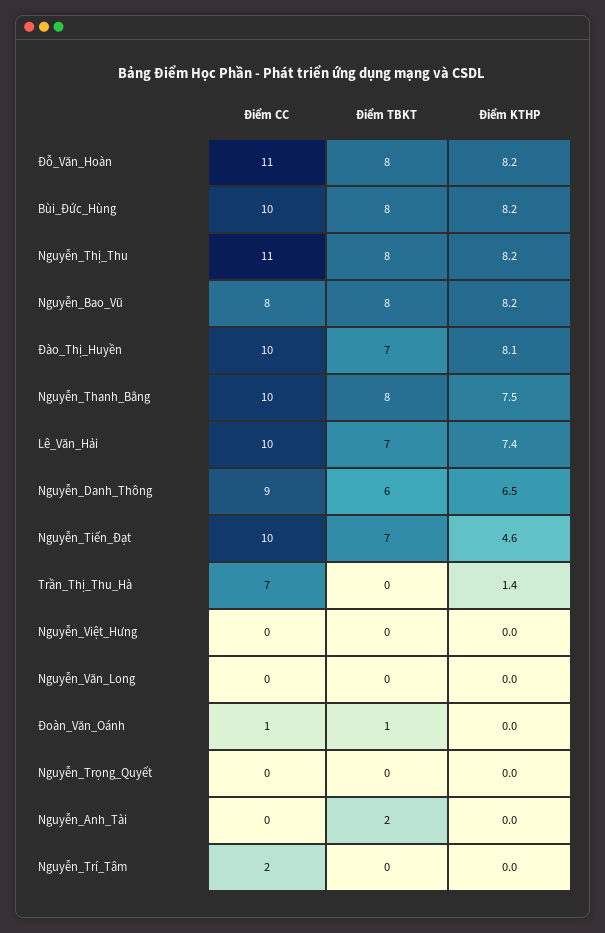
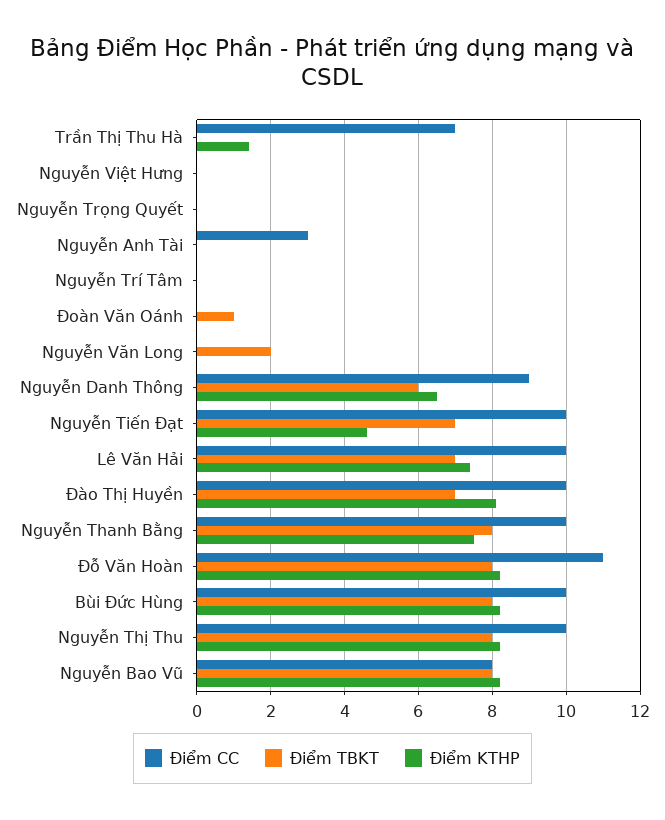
  {
    "Điểm CC": {
      "Đỗ_Văn_Hoàn": 11,
      "Bùi_Đức_Hùng": 10,
-     "Nguyễn_Thị_Thu": 11,
+     "Nguyễn_Thị_Thu": 10,
      "Nguyễn_Bao_Vũ": 8,
      "Đào_Thị_Huyền": 10,
      "Nguyễn_Thanh_Bằng": 10,
      "Lê_Văn_Hải": 10,
      "Nguyễn_Danh_Thông": 9,
      "Nguyễn_Tiến_Đạt": 10,
      "Trần_Thị_Thu_Hà": 7,
      "Nguyễn_Việt_Hưng": 0,
      "Nguyễn_Văn_Long": 0,
-     "Đoàn_Văn_Oánh": 1,
+     "Đoàn_Văn_Oánh": 0,
      "Nguyễn_Trọng_Quyết": 0,
-     "Nguyễn_Anh_Tài": 0,
+     "Nguyễn_Anh_Tài": 3,
-     "Nguyễn_Trí_Tâm": 2
+     "Nguyễn_Trí_Tâm": 0
    },
    "Điểm TBKT": {
      "Đỗ_Văn_Hoàn": 8,
      "Bùi_Đức_Hùng": 8,
      "Nguyễn_Thị_Thu": 8,
      "Nguyễn_Bao_Vũ": 8,
      "Đào_Thị_Huyền": 7,
      "Nguyễn_Thanh_Bằng": 8,
      "Lê_Văn_Hải": 7,
      "Nguyễn_Danh_Thông": 6,
      "Nguyễn_Tiến_Đạt": 7,
      "Trần_Thị_Thu_Hà": 0,
      "Nguyễn_Việt_Hưng": 0,
-     "Nguyễn_Văn_Long": 0,
+     "Nguyễn_Văn_Long": 2,
      "Đoàn_Văn_Oánh": 1,
      "Nguyễn_Trọng_Quyết": 0,
-     "Nguyễn_Anh_Tài": 2,
+     "Nguyễn_Anh_Tài": 0,
      "Nguyễn_Trí_Tâm": 0
    },
    "Điểm KTHP": {
      "Đỗ_Văn_Hoàn": 8.2,
      "Bùi_Đức_Hùng": 8.2,
      "Nguyễn_Thị_Thu": 8.2,
      "Nguyễn_Bao_Vũ": 8.2,
      "Đào_Thị_Huyền": 8.1,
      "Nguyễn_Thanh_Bằng": 7.5,
      "Lê_Văn_Hải": 7.4,
      "Nguyễn_Danh_Thông": 6.5,
      "Nguyễn_Tiến_Đạt": 4.6,
      "Trần_Thị_Thu_Hà": 1.4,
      "Nguyễn_Việt_Hưng": 0,
      "Nguyễn_Văn_Long": 0,
      "Đoàn_Văn_Oánh": 0,
      "Nguyễn_Trọng_Quyết": 0,
      "Nguyễn_Anh_Tài": 0,
      "Nguyễn_Trí_Tâm": 0
    }
  }

